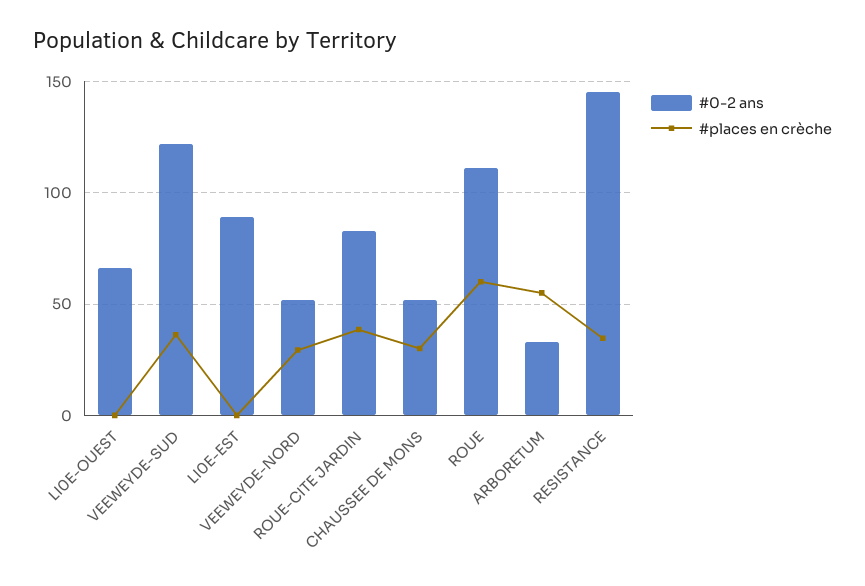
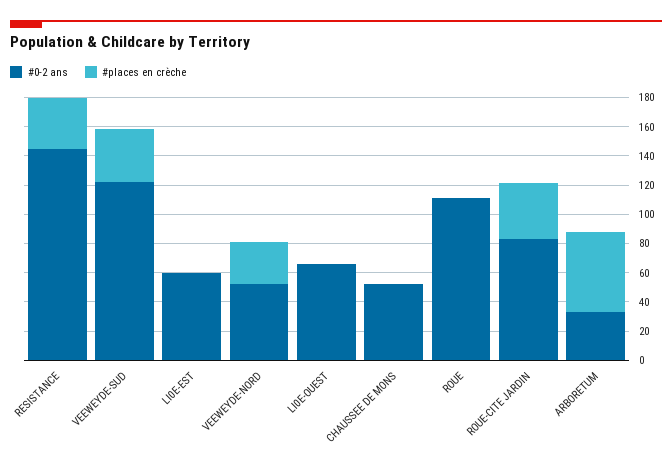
  {
    "#0-2 ans": {
      "LI0E-OUEST": 65,
      "VEEWEYDE-SUD": 120,
-     "LI0E-EST": 90,
+     "LI0E-EST": 60,
      "VEEWEYDE-NORD": 50,
      "ROUE-CITE JARDIN": 85,
      "CHAUSSEE DE MONS": 50,
      "ROUE": 110,
      "ARBORETUM": 35,
      "RESISTANCE": 145
    },
    "#places en crèche": {
      "LI0E-OUEST": 0,
      "VEEWEYDE-SUD": 35,
      "LI0E-EST": 0,
      "VEEWEYDE-NORD": 30,
      "ROUE-CITE JARDIN": 40,
-     "CHAUSSEE DE MONS": 30,
+     "CHAUSSEE DE MONS": 0,
-     "ROUE": 60,
+     "ROUE": 0,
      "ARBORETUM": 55,
      "RESISTANCE": 35
    }
  }

